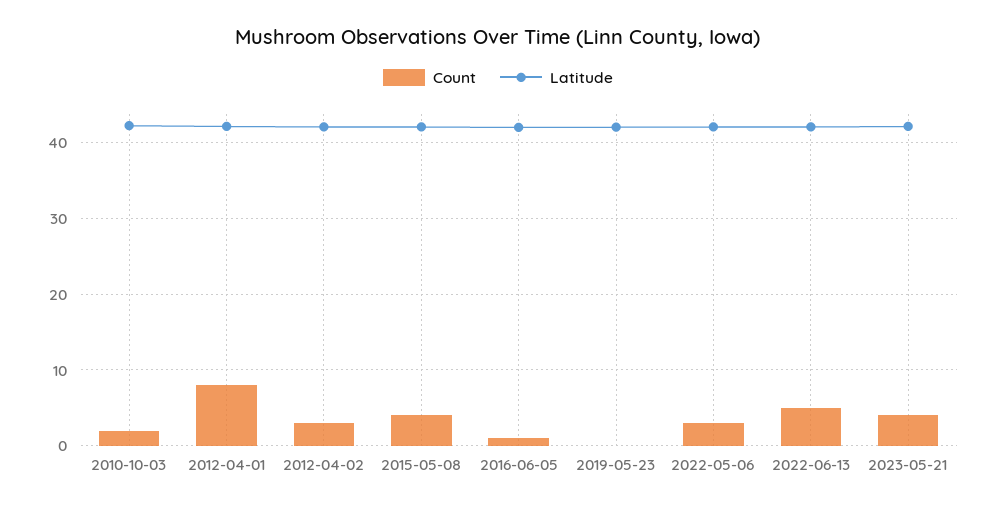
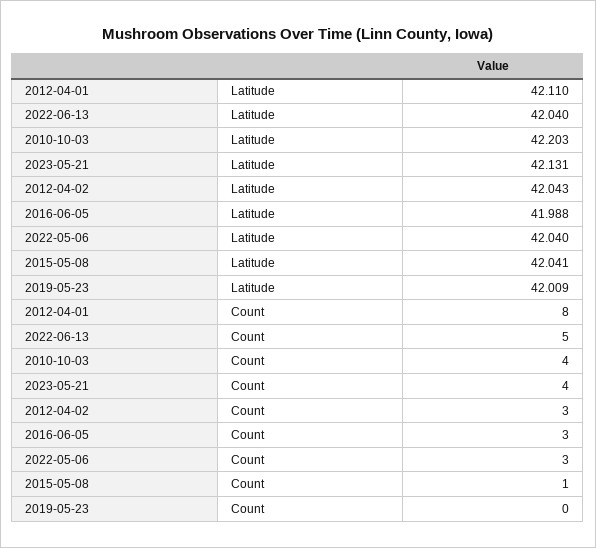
  {
    "Count": {
-     "2010-10-03": 2,
+     "2010-10-03": 4,
      "2012-04-01": 8,
      "2012-04-02": 3,
-     "2015-05-08": 4,
+     "2015-05-08": 1,
-     "2016-06-05": 1,
+     "2016-06-05": 3,
      "2019-05-23": 0,
      "2022-05-06": 3,
      "2022-06-13": 5,
      "2023-05-21": 4
    },
    "Latitude": {
      "2010-10-03": 42.203,
      "2012-04-01": 42.11,
      "2012-04-02": 42.043,
      "2015-05-08": 42.041,
      "2016-06-05": 41.988,
      "2019-05-23": 42.009,
      "2022-05-06": 42.04,
      "2022-06-13": 42.04,
      "2023-05-21": 42.131
    }
  }

